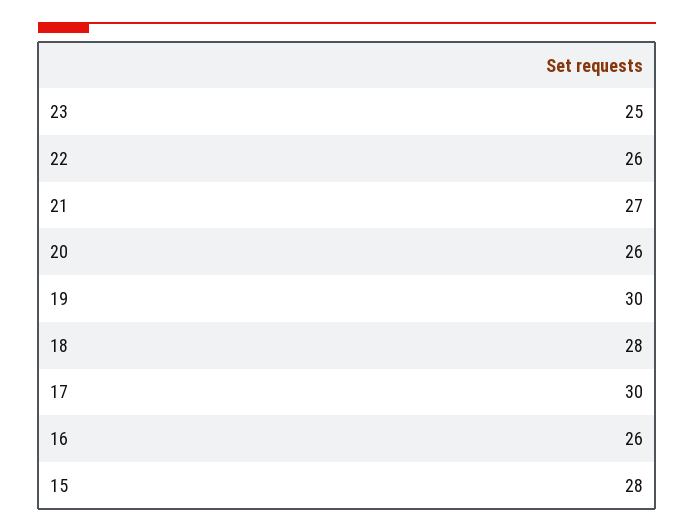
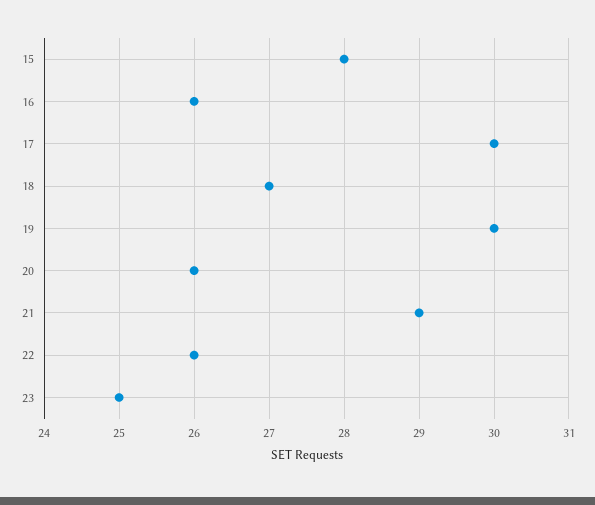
  {
    "23": 25,
    "22": 26,
-   "21": 27,
+   "21": 29,
    "20": 26,
    "19": 30,
-   "18": 28,
+   "18": 27,
    "17": 30,
    "16": 26,
    "15": 28
  }

